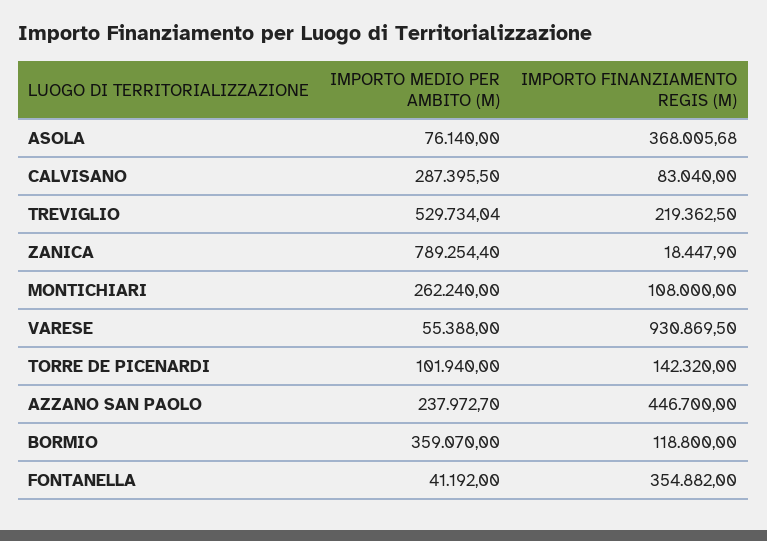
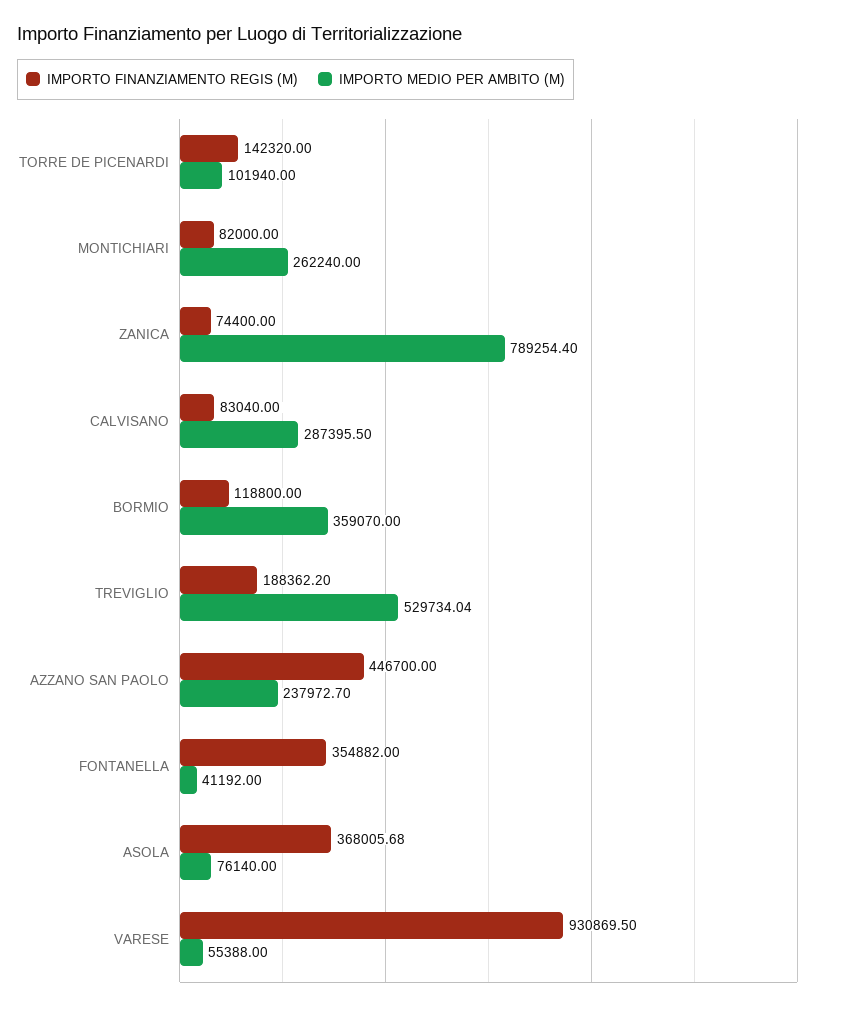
  {
    "IMPORTO MEDIO PER AMBITO (M)": {
      "ASOLA": 76140,
      "CALVISANO": 287395.5,
      "TREVIGLIO": 529734.04,
      "ZANICA": 789254.4,
      "MONTICHIARI": 262240,
      "VARESE": 55388,
      "TORRE DE PICENARDI": 101940,
      "AZZANO SAN PAOLO": 237972.7,
      "BORMIO": 359070,
      "FONTANELLA": 41192
    },
    "IMPORTO FINANZIAMENTO REGIS (M)": {
      "ASOLA": 368005.68,
      "CALVISANO": 83040,
-     "TREVIGLIO": 219362.5,
+     "TREVIGLIO": 188362.2,
-     "ZANICA": 18447.9,
+     "ZANICA": 74400,
-     "MONTICHIARI": 108000,
+     "MONTICHIARI": 82000,
      "VARESE": 930869.5,
      "TORRE DE PICENARDI": 142320,
      "AZZANO SAN PAOLO": 446700,
      "BORMIO": 118800,
      "FONTANELLA": 354882
    }
  }

